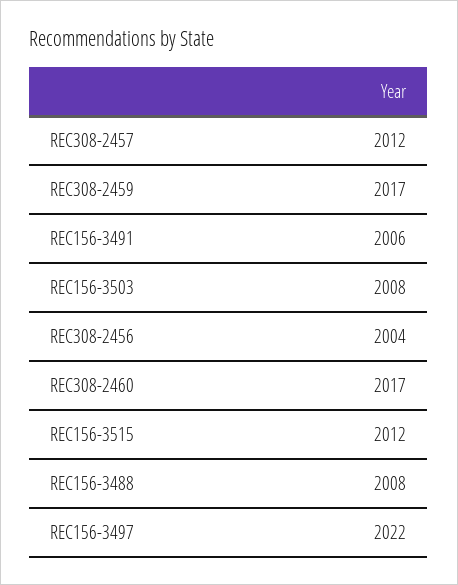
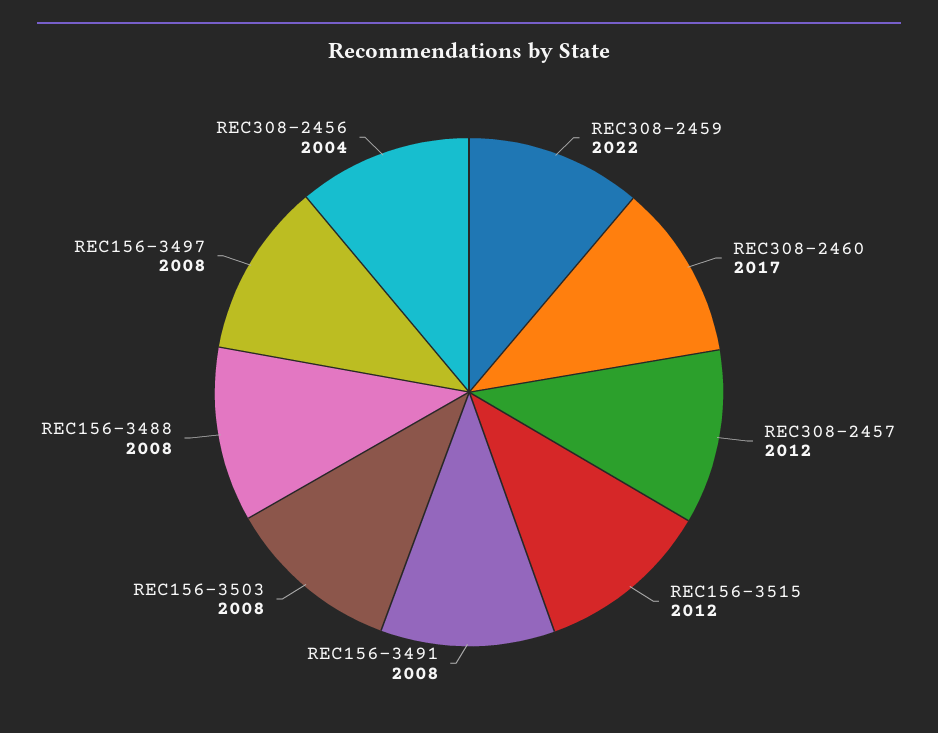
  {
    "REC308-2457": 2012,
-   "REC308-2459": 2017,
+   "REC308-2459": 2022,
-   "REC156-3491": 2006,
+   "REC156-3491": 2008,
    "REC156-3503": 2008,
    "REC308-2456": 2004,
    "REC308-2460": 2017,
    "REC156-3515": 2012,
    "REC156-3488": 2008,
-   "REC156-3497": 2022
+   "REC156-3497": 2008
  }

